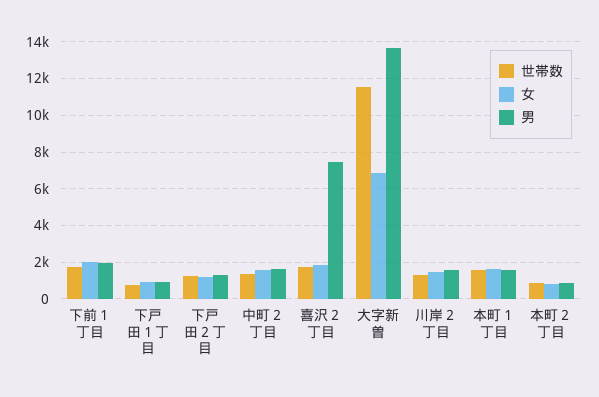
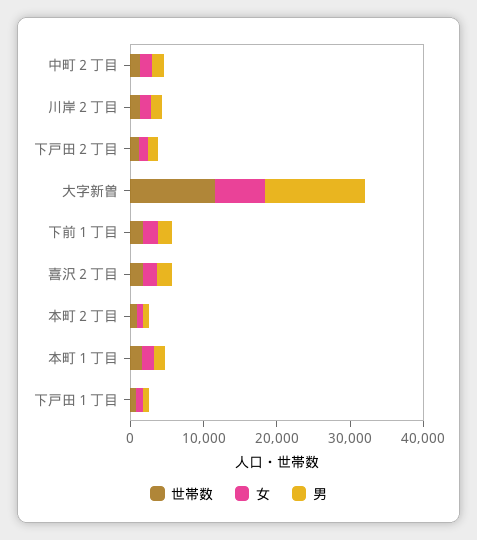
  {
    "世帯数": {
      "下前１丁目": 2000,
      "下戸田１丁目": 500,
      "下戸田２丁目": 1000,
      "中町２丁目": 1500,
      "喜沢２丁目": 1500,
      "大字新曽": 11500,
      "川岸２丁目": 1500,
      "本町１丁目": 1500,
      "本町２丁目": 1000
    },
    "女": {
      "下前１丁目": 2000,
      "下戸田１丁目": 1000,
      "下戸田２丁目": 1000,
      "中町２丁目": 1500,
      "喜沢２丁目": 2000,
      "大字新曽": 7000,
      "川岸２丁目": 1500,
      "本町１丁目": 1500,
      "本町２丁目": 1000
    },
    "男": {
      "下前１丁目": 2000,
      "下戸田１丁目": 1000,
      "下戸田２丁目": 1500,
      "中町２丁目": 1500,
-     "喜沢２丁目": 7500,
+     "喜沢２丁目": 2000,
      "大字新曽": 13500,
      "川岸２丁目": 1500,
      "本町１丁目": 1500,
      "本町２丁目": 1000
    }
  }

